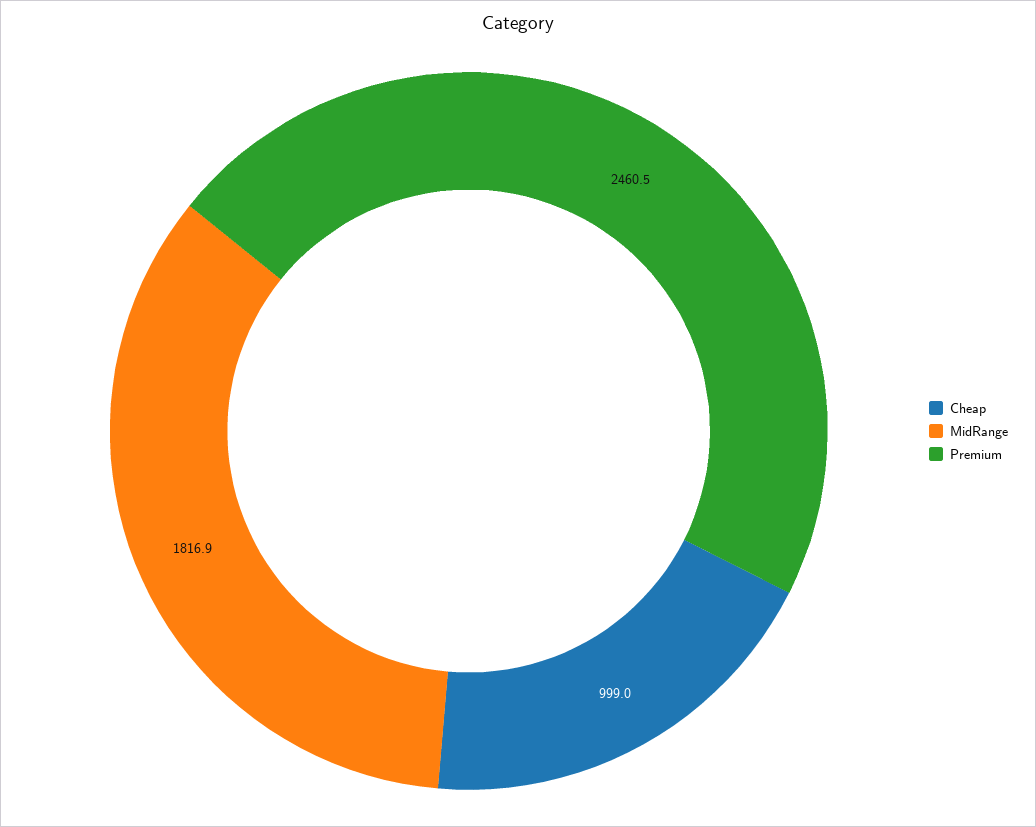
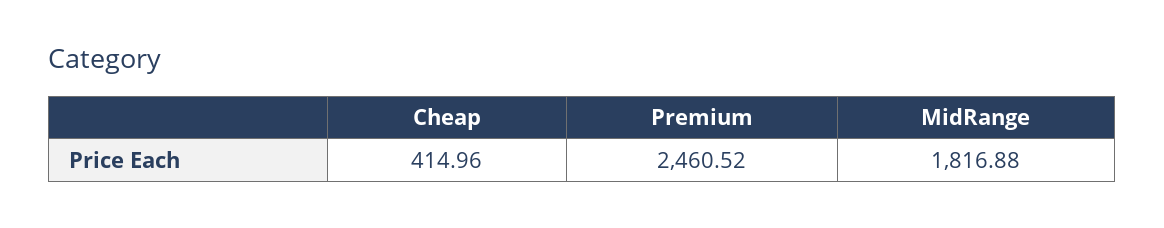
  {
-   "Cheap": 999,
+   "Cheap": 414.96,
    "MidRange": 1816.88,
    "Premium": 2460.52
  }

